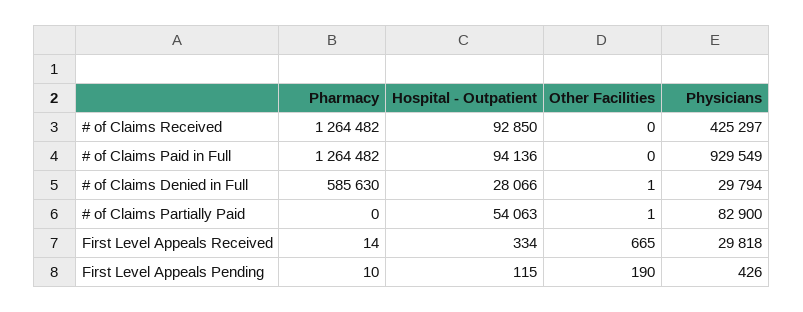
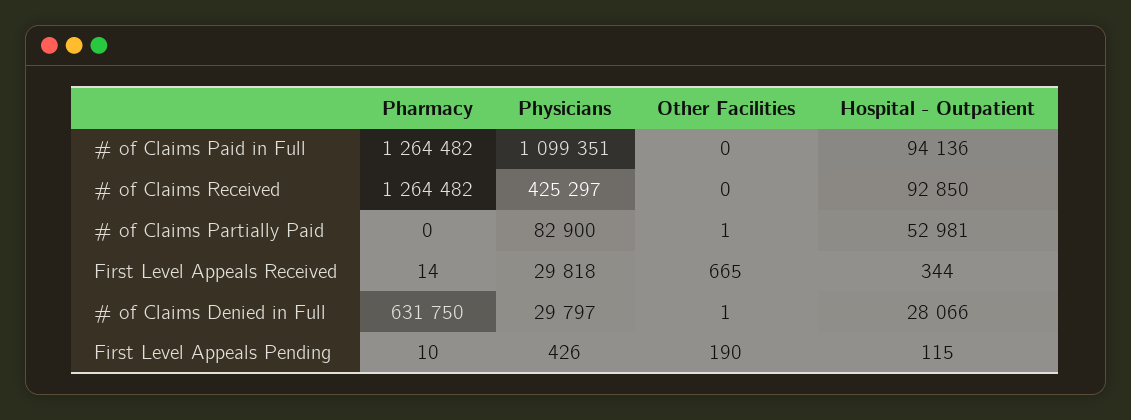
  {
    "Pharmacy": {
      "# of Claims Received": 1264482,
      "# of Claims Paid in Full": 1264482,
-     "# of Claims Denied in Full": 585630,
+     "# of Claims Denied in Full": 631750,
      "# of Claims Partially Paid": 0,
      "First Level Appeals Received": 14,
      "First Level Appeals Pending": 10
    },
    "Hospital - Outpatient": {
      "# of Claims Received": 92850,
      "# of Claims Paid in Full": 94136,
      "# of Claims Denied in Full": 28066,
-     "# of Claims Partially Paid": 54063,
+     "# of Claims Partially Paid": 52981,
-     "First Level Appeals Received": 334,
+     "First Level Appeals Received": 344,
      "First Level Appeals Pending": 115
    },
    "Other Facilities": {
      "# of Claims Received": 0,
      "# of Claims Paid in Full": 0,
      "# of Claims Denied in Full": 1,
      "# of Claims Partially Paid": 1,
      "First Level Appeals Received": 665,
      "First Level Appeals Pending": 190
    },
    "Physicians": {
      "# of Claims Received": 425297,
-     "# of Claims Paid in Full": 929549,
+     "# of Claims Paid in Full": 1099351,
-     "# of Claims Denied in Full": 29794,
+     "# of Claims Denied in Full": 29797,
      "# of Claims Partially Paid": 82900,
      "First Level Appeals Received": 29818,
      "First Level Appeals Pending": 426
    }
  }

